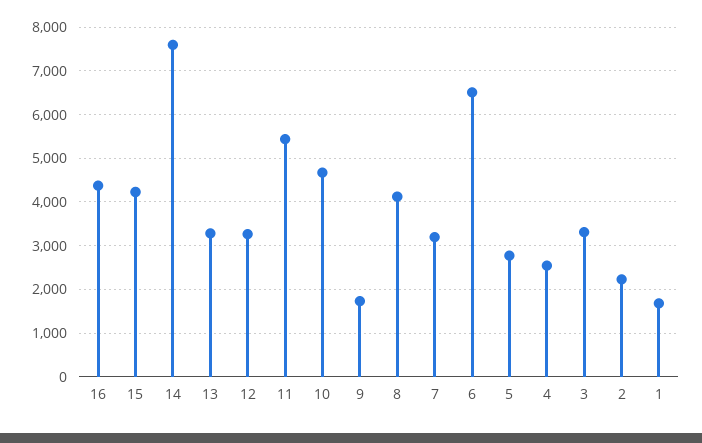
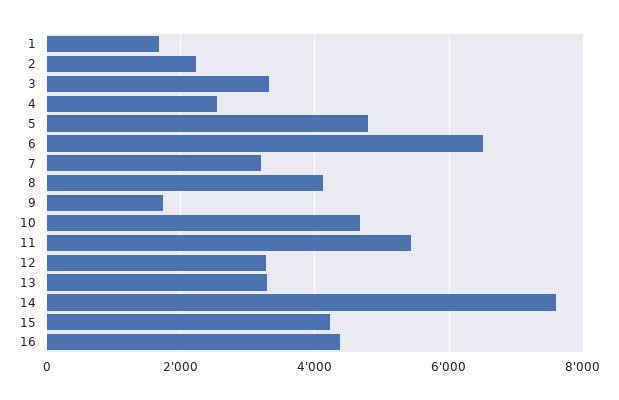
  {
    "16": 4400,
    "15": 4200,
    "14": 7600,
    "13": 3200,
    "12": 3200,
    "11": 5400,
    "10": 4600,
    "9": 1800,
    "8": 4200,
    "7": 3200,
    "6": 6600,
-   "5": 2800,
+   "5": 4800,
    "4": 2600,
    "3": 3400,
    "2": 2200,
    "1": 1600
  }

